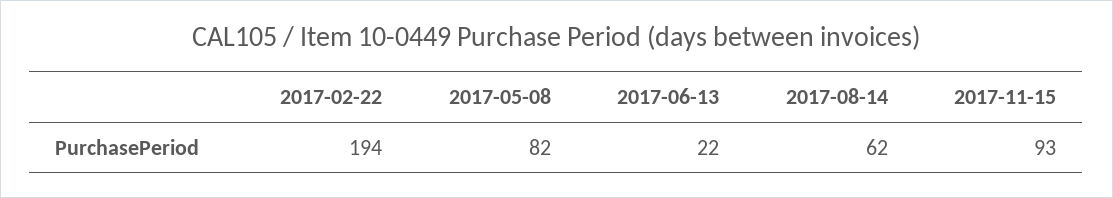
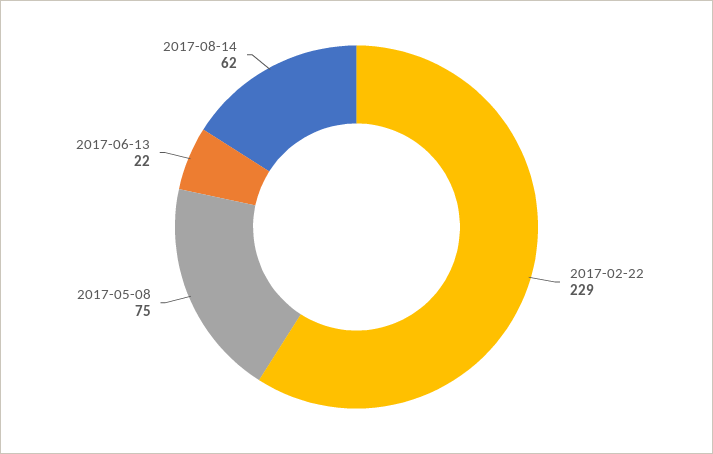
  {
-   "2017-02-22": 194,
+   "2017-02-22": 229,
-   "2017-05-08": 82,
+   "2017-05-08": 75,
    "2017-06-13": 22,
-   "2017-08-14": 62,
+   "2017-08-14": 62
-   "2017-11-15": 93
  }

